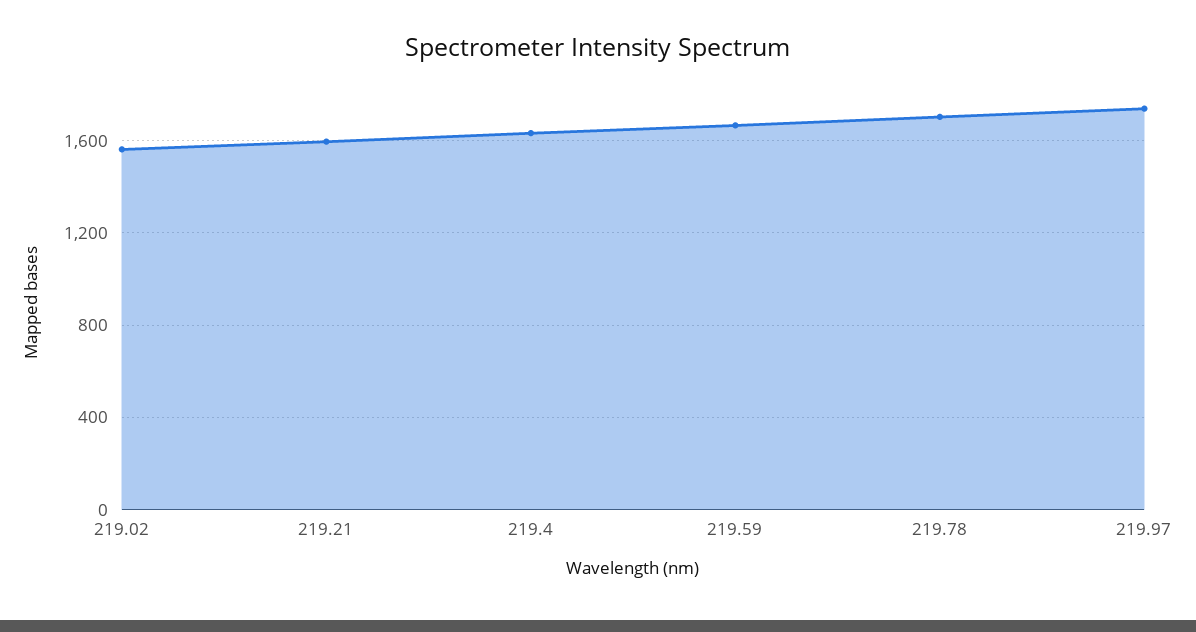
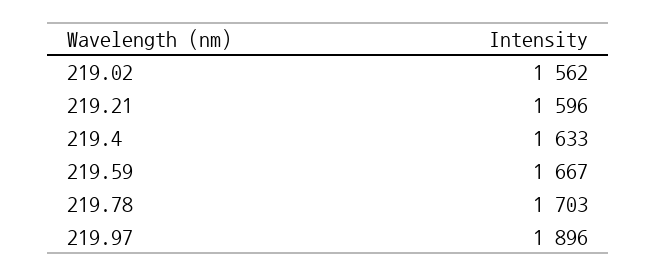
  {
    "219.02": 1562,
    "219.21": 1596,
    "219.4": 1633,
    "219.59": 1667,
    "219.78": 1703,
-   "219.97": 1750
+   "219.97": 1896
  }

